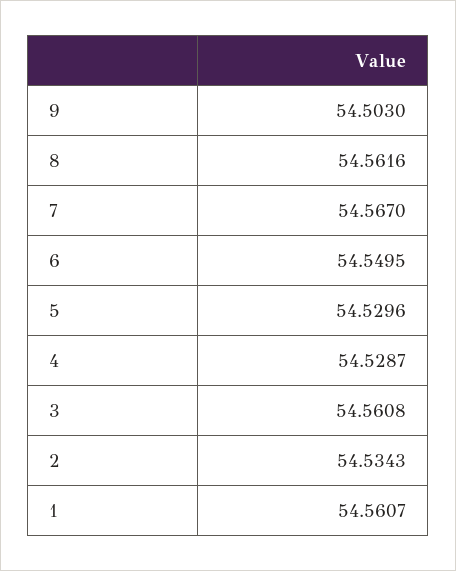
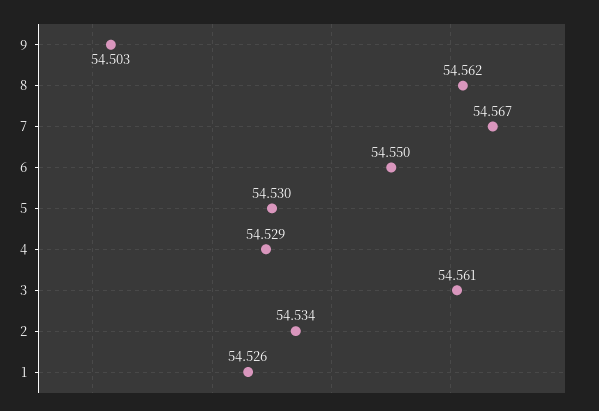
  {
    "9": 54.503,
    "8": 54.5616,
    "7": 54.567,
    "6": 54.5495,
    "5": 54.5296,
    "4": 54.5287,
    "3": 54.5608,
    "2": 54.5343,
-   "1": 54.5607
+   "1": 54.526
  }

